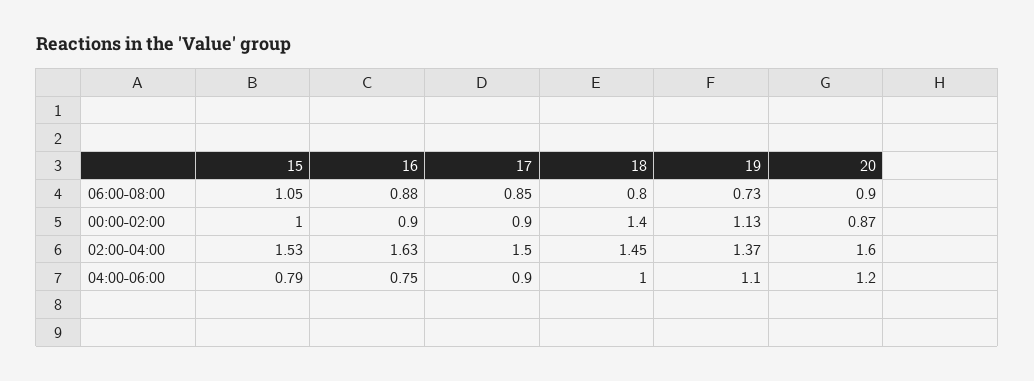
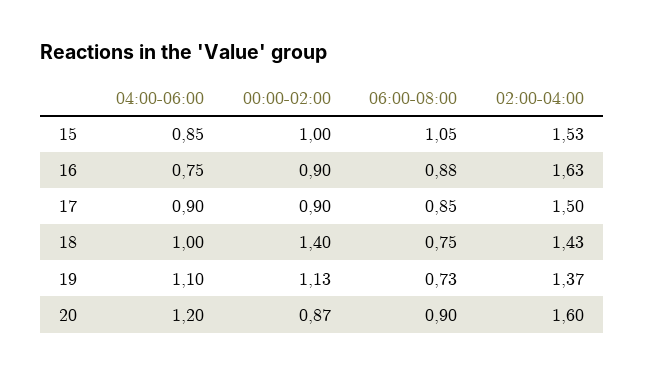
  {
    "15": {
      "06:00-08:00": 1.05,
      "00:00-02:00": 1,
      "02:00-04:00": 1.53,
-     "04:00-06:00": 0.79
+     "04:00-06:00": 0.85
    },
    "16": {
      "06:00-08:00": 0.88,
      "00:00-02:00": 0.9,
      "02:00-04:00": 1.63,
      "04:00-06:00": 0.75
    },
    "17": {
      "06:00-08:00": 0.85,
      "00:00-02:00": 0.9,
      "02:00-04:00": 1.5,
      "04:00-06:00": 0.9
    },
    "18": {
-     "06:00-08:00": 0.8,
+     "06:00-08:00": 0.75,
      "00:00-02:00": 1.4,
-     "02:00-04:00": 1.45,
+     "02:00-04:00": 1.43,
      "04:00-06:00": 1
    },
    "19": {
      "06:00-08:00": 0.73,
      "00:00-02:00": 1.13,
      "02:00-04:00": 1.37,
      "04:00-06:00": 1.1
    },
    "20": {
      "06:00-08:00": 0.9,
      "00:00-02:00": 0.87,
      "02:00-04:00": 1.6,
      "04:00-06:00": 1.2
    }
  }

